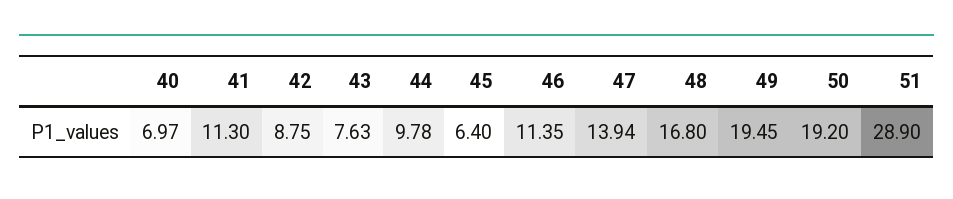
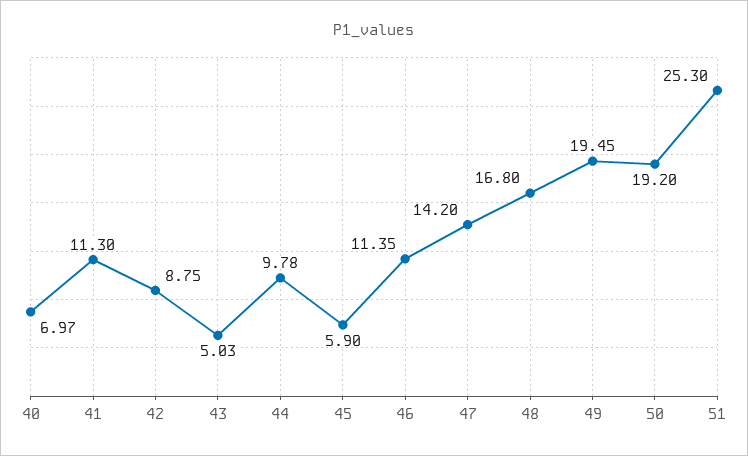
  {
    "40": 6.97,
    "41": 11.3,
    "42": 8.75,
-   "43": 7.63,
+   "43": 5.03,
    "44": 9.78,
-   "45": 6.4,
+   "45": 5.9,
    "46": 11.35,
-   "47": 13.94,
+   "47": 14.2,
    "48": 16.8,
    "49": 19.45,
    "50": 19.2,
-   "51": 28.9
+   "51": 25.3
  }

